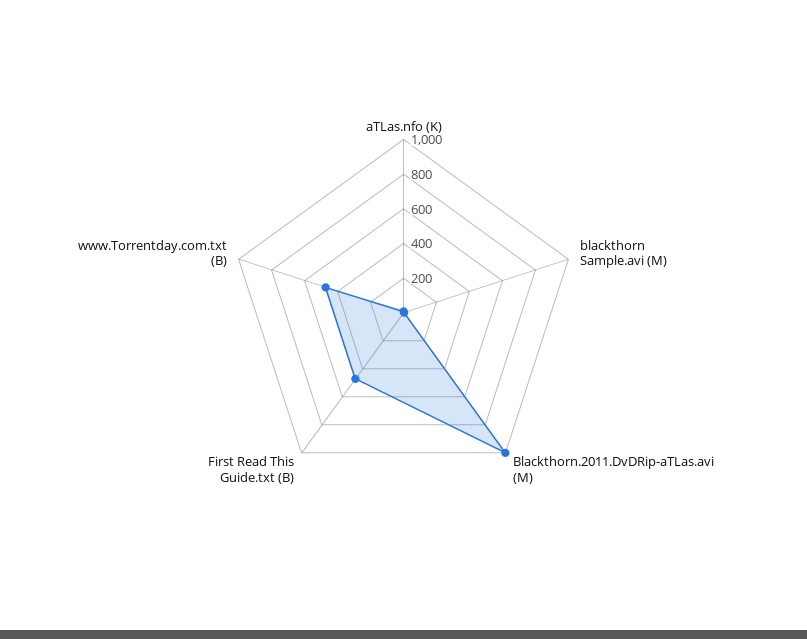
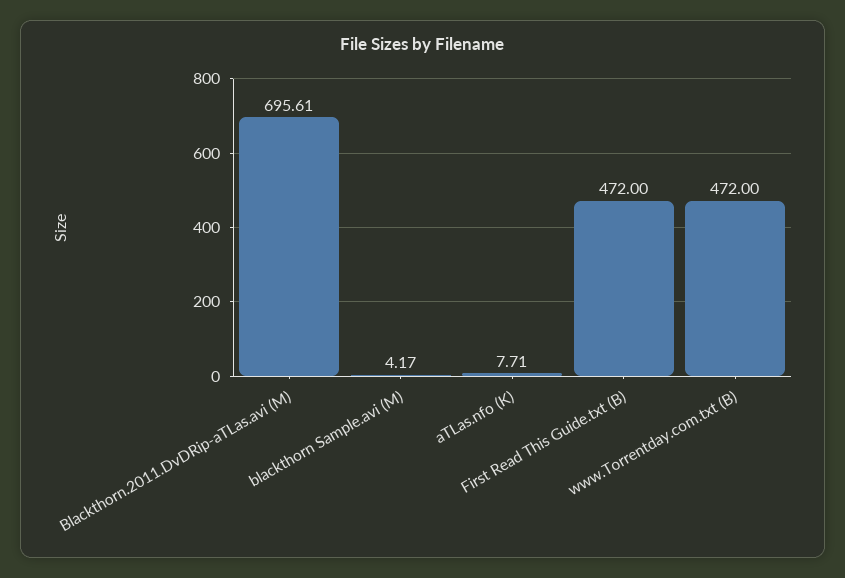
  {
    "aTLas.nfo (K)": 7.71,
    "blackthorn Sample.avi (M)": 4.17,
-   "Blackthorn.2011.DvDRip-aTLas.avi (M)": 1000,
+   "Blackthorn.2011.DvDRip-aTLas.avi (M)": 695.61,
    "First Read This Guide.txt (B)": 472,
    "www.Torrentday.com.txt (B)": 472
  }

